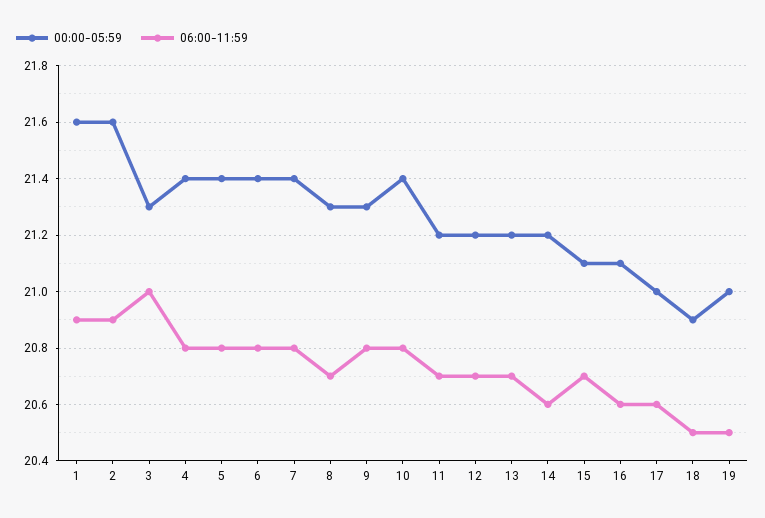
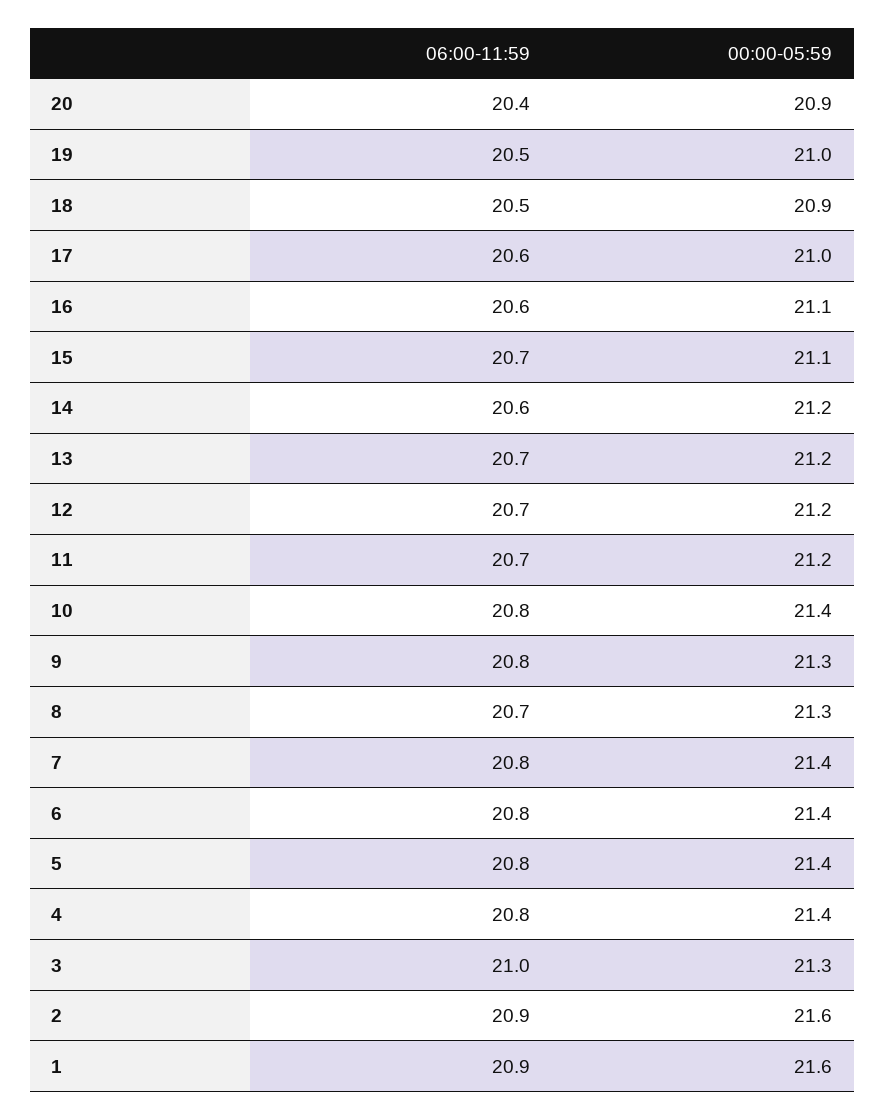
  {
    "00:00-05:59": {
      "1": 21.6,
      "2": 21.6,
      "3": 21.3,
      "4": 21.4,
      "5": 21.4,
      "6": 21.4,
      "7": 21.4,
      "8": 21.3,
      "9": 21.3,
      "10": 21.4,
      "11": 21.2,
      "12": 21.2,
      "13": 21.2,
      "14": 21.2,
      "15": 21.1,
      "16": 21.1,
      "17": 21,
      "18": 20.9,
-     "19": 21
+     "19": 21,
+     "20": 20.9
    },
    "06:00-11:59": {
      "1": 20.9,
      "2": 20.9,
      "3": 21,
      "4": 20.8,
      "5": 20.8,
      "6": 20.8,
      "7": 20.8,
      "8": 20.7,
      "9": 20.8,
      "10": 20.8,
      "11": 20.7,
      "12": 20.7,
      "13": 20.7,
      "14": 20.6,
      "15": 20.7,
      "16": 20.6,
      "17": 20.6,
      "18": 20.5,
-     "19": 20.5
+     "19": 20.5,
+     "20": 20.4
    }
  }

